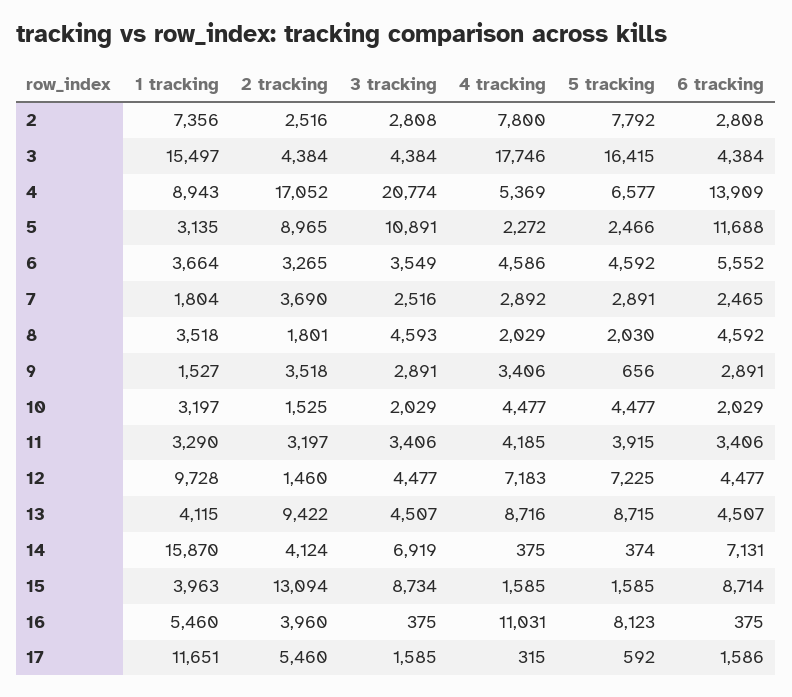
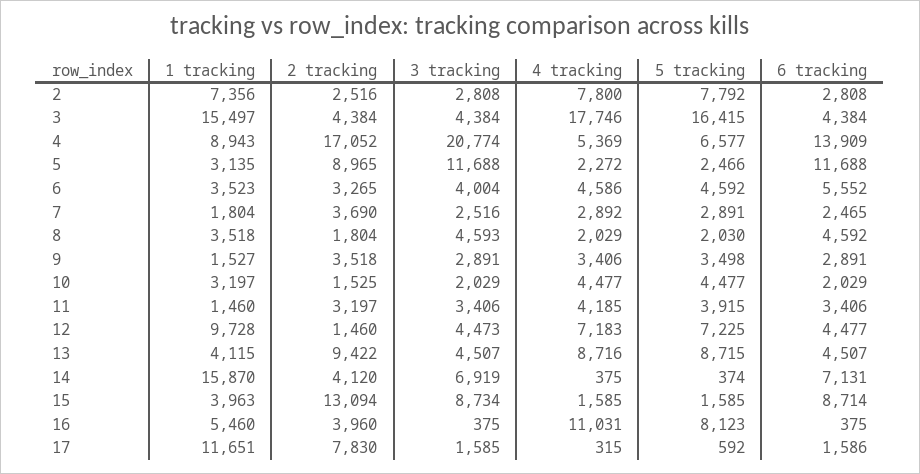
  {
    "1 tracking": {
      "2": 7356,
      "3": 15497,
      "4": 8943,
      "5": 3135,
-     "6": 3664,
+     "6": 3523,
      "7": 1804,
      "8": 3518,
      "9": 1527,
      "10": 3197,
-     "11": 3290,
+     "11": 1460,
      "12": 9728,
      "13": 4115,
      "14": 15870,
      "15": 3963,
      "16": 5460,
      "17": 11651
    },
    "2 tracking": {
      "2": 2516,
      "3": 4384,
      "4": 17052,
      "5": 8965,
      "6": 3265,
      "7": 3690,
-     "8": 1801,
+     "8": 1804,
      "9": 3518,
      "10": 1525,
      "11": 3197,
      "12": 1460,
      "13": 9422,
-     "14": 4124,
+     "14": 4120,
      "15": 13094,
      "16": 3960,
-     "17": 5460
+     "17": 7830
    },
    "3 tracking": {
      "2": 2808,
      "3": 4384,
      "4": 20774,
-     "5": 10891,
+     "5": 11688,
-     "6": 3549,
+     "6": 4004,
      "7": 2516,
      "8": 4593,
      "9": 2891,
      "10": 2029,
      "11": 3406,
-     "12": 4477,
+     "12": 4473,
      "13": 4507,
      "14": 6919,
      "15": 8734,
      "16": 375,
      "17": 1585
    },
    "4 tracking": {
      "2": 7800,
      "3": 17746,
      "4": 5369,
      "5": 2272,
      "6": 4586,
      "7": 2892,
      "8": 2029,
      "9": 3406,
      "10": 4477,
      "11": 4185,
      "12": 7183,
      "13": 8716,
      "14": 375,
      "15": 1585,
      "16": 11031,
      "17": 315
    },
    "5 tracking": {
      "2": 7792,
      "3": 16415,
      "4": 6577,
      "5": 2466,
      "6": 4592,
      "7": 2891,
      "8": 2030,
-     "9": 656,
+     "9": 3498,
      "10": 4477,
      "11": 3915,
      "12": 7225,
      "13": 8715,
      "14": 374,
      "15": 1585,
      "16": 8123,
      "17": 592
    },
    "6 tracking": {
      "2": 2808,
      "3": 4384,
      "4": 13909,
      "5": 11688,
      "6": 5552,
      "7": 2465,
      "8": 4592,
      "9": 2891,
      "10": 2029,
      "11": 3406,
      "12": 4477,
      "13": 4507,
      "14": 7131,
      "15": 8714,
      "16": 375,
      "17": 1586
    }
  }

